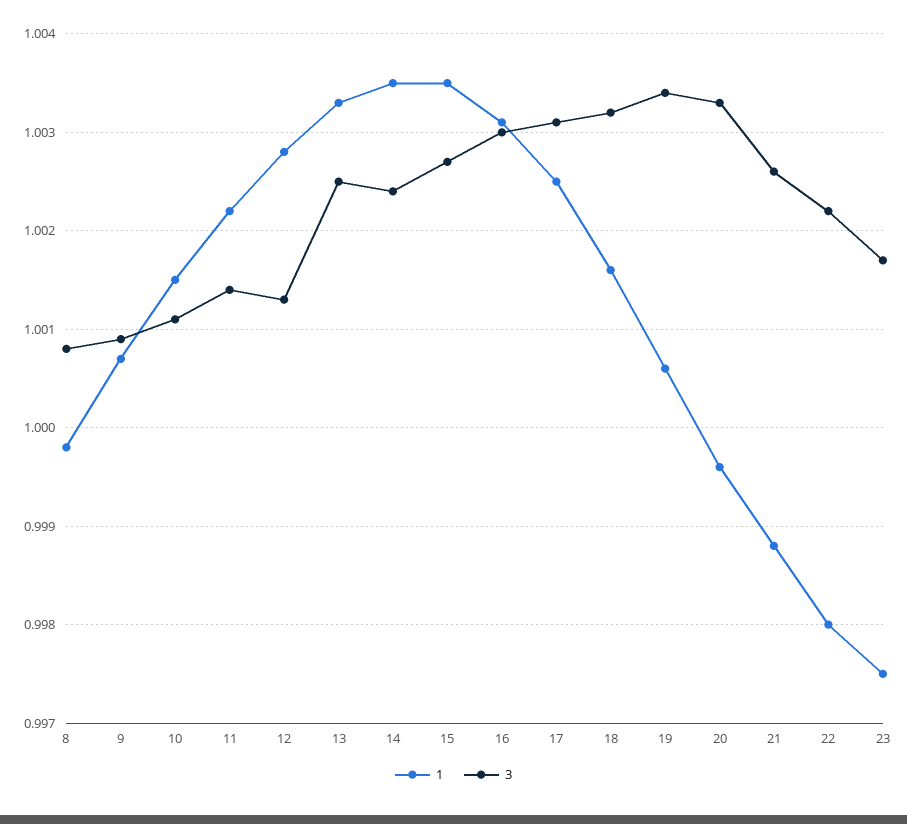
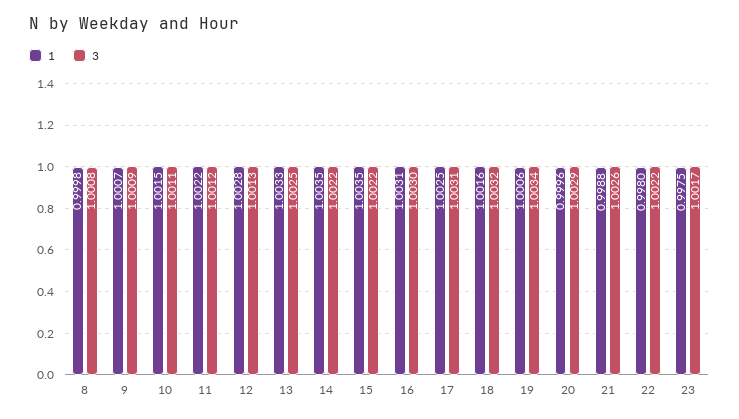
  {
    "1": {
      "8": 0.9998,
      "9": 1.0007,
      "10": 1.0015,
      "11": 1.0022,
      "12": 1.0028,
      "13": 1.0033,
      "14": 1.0035,
      "15": 1.0035,
      "16": 1.0031,
      "17": 1.0025,
      "18": 1.0016,
      "19": 1.0006,
      "20": 0.9996,
      "21": 0.9988,
      "22": 0.998,
      "23": 0.9975
    },
    "3": {
      "8": 1.0008,
      "9": 1.0009,
      "10": 1.0011,
-     "11": 1.0014,
+     "11": 1.0012,
      "12": 1.0013,
      "13": 1.0025,
-     "14": 1.0024,
+     "14": 1.0022,
-     "15": 1.0027,
+     "15": 1.0022,
      "16": 1.003,
      "17": 1.0031,
      "18": 1.0032,
      "19": 1.0034,
-     "20": 1.0033,
+     "20": 1.0029,
      "21": 1.0026,
      "22": 1.0022,
      "23": 1.0017
    }
  }

